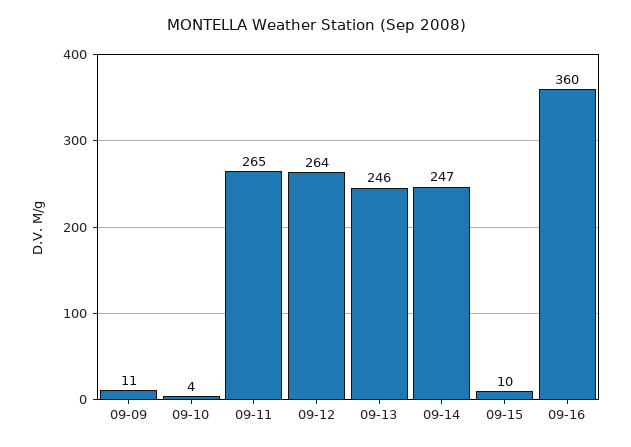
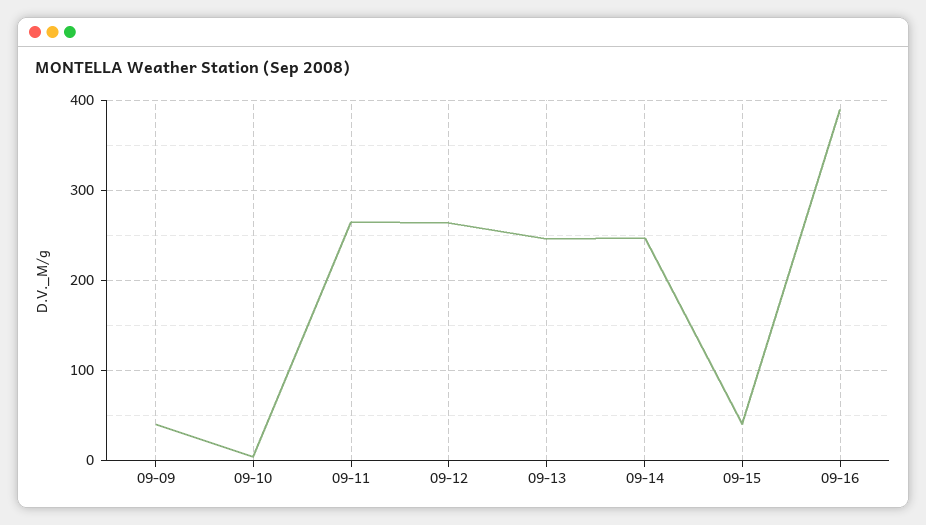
  {
-   "09-09": 11,
+   "09-09": 40,
    "09-10": 4,
    "09-11": 265,
    "09-12": 264,
    "09-13": 246,
    "09-14": 247,
-   "09-15": 10,
+   "09-15": 40,
-   "09-16": 360
+   "09-16": 390
  }

